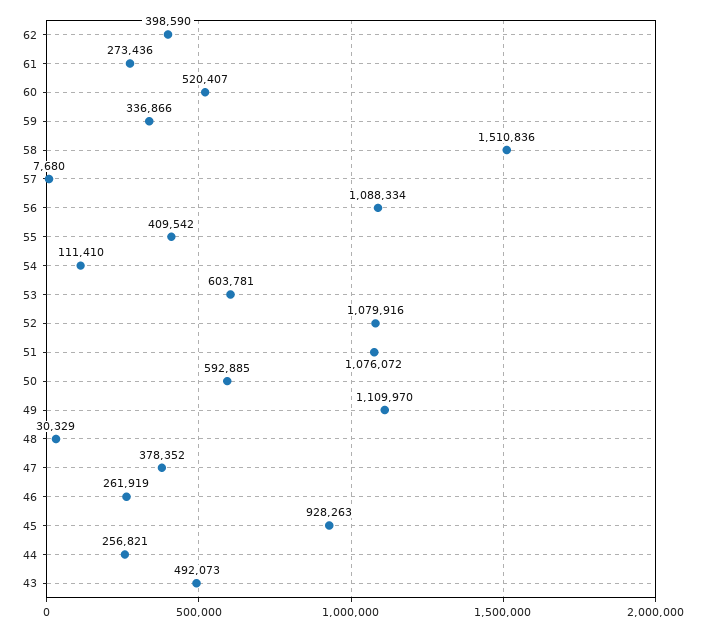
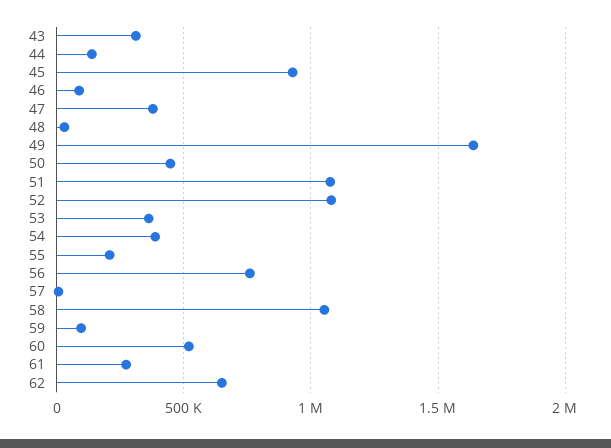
  {
-   "62": 398590,
+   "62": 650000,
    "61": 273436,
    "60": 520407,
-   "59": 336866,
+   "59": 100000,
-   "58": 1510836,
+   "58": 1050000,
    "57": 7680,
-   "56": 1088334,
+   "56": 750000,
-   "55": 409542,
+   "55": 200000,
-   "54": 111410,
+   "54": 400000,
-   "53": 603781,
+   "53": 350000,
    "52": 1079916,
    "51": 1076072,
-   "50": 592885,
+   "50": 450000,
-   "49": 1109970,
+   "49": 1650000,
    "48": 30329,
    "47": 378352,
-   "46": 261919,
+   "46": 100000,
    "45": 928263,
-   "44": 256821,
+   "44": 150000,
-   "43": 492073
+   "43": 300000
  }

